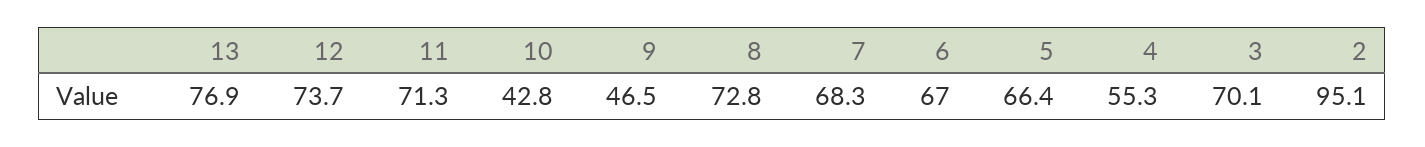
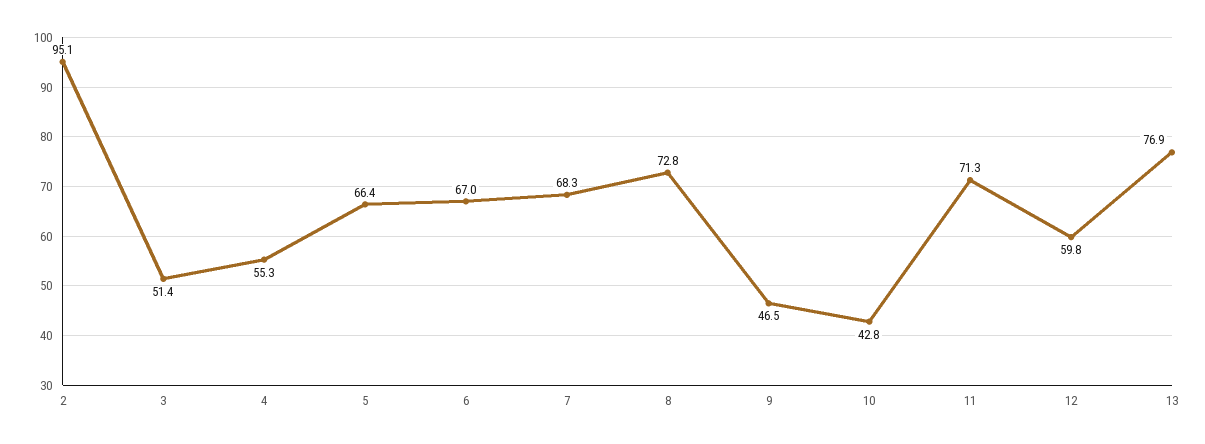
  {
    "13": 76.9,
-   "12": 73.7,
+   "12": 59.8,
    "11": 71.3,
    "10": 42.8,
    "9": 46.5,
    "8": 72.8,
    "7": 68.3,
    "6": 67,
    "5": 66.4,
    "4": 55.3,
-   "3": 70.1,
+   "3": 51.4,
    "2": 95.1
  }

